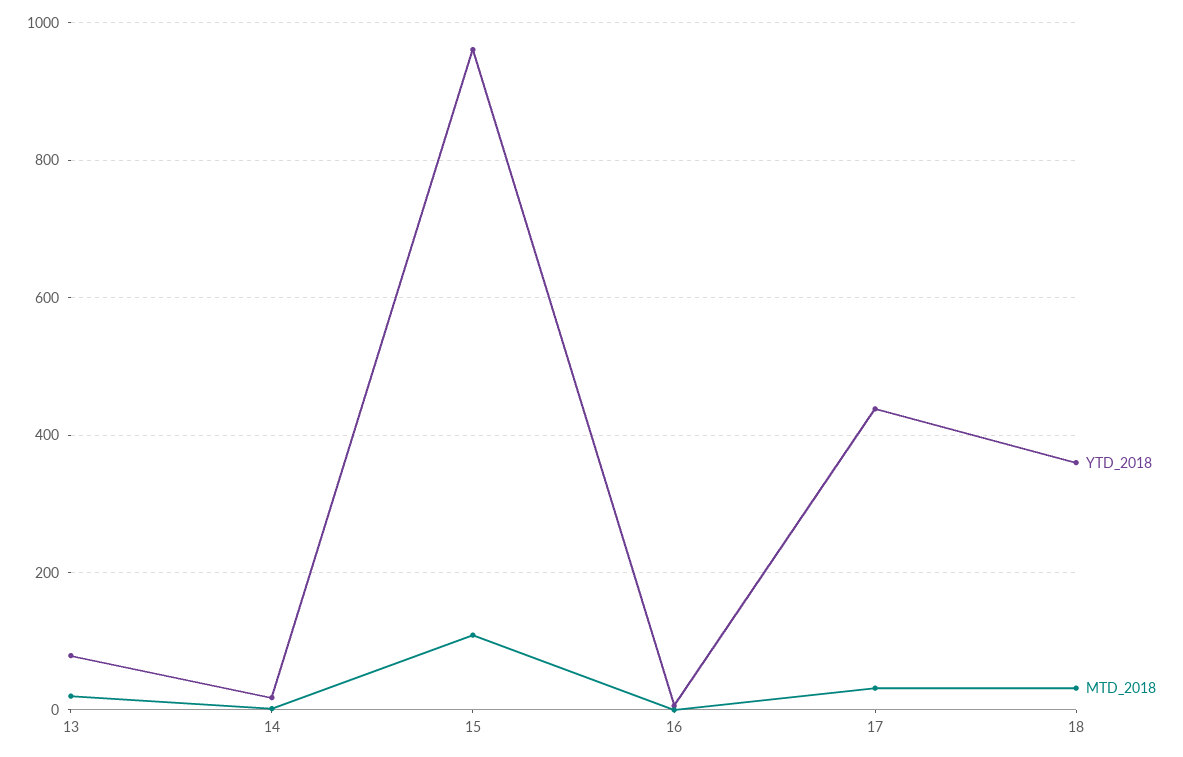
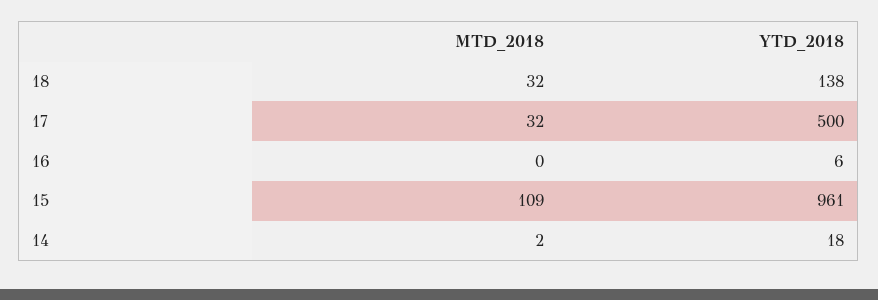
  {
    "YTD_2018": {
-     "13": 80,
      "14": 18,
      "15": 961,
      "16": 6,
-     "17": 440,
+     "17": 500,
-     "18": 360
+     "18": 138
    },
    "MTD_2018": {
-     "13": 20,
      "14": 2,
      "15": 109,
      "16": 0,
      "17": 32,
      "18": 32
    }
  }

